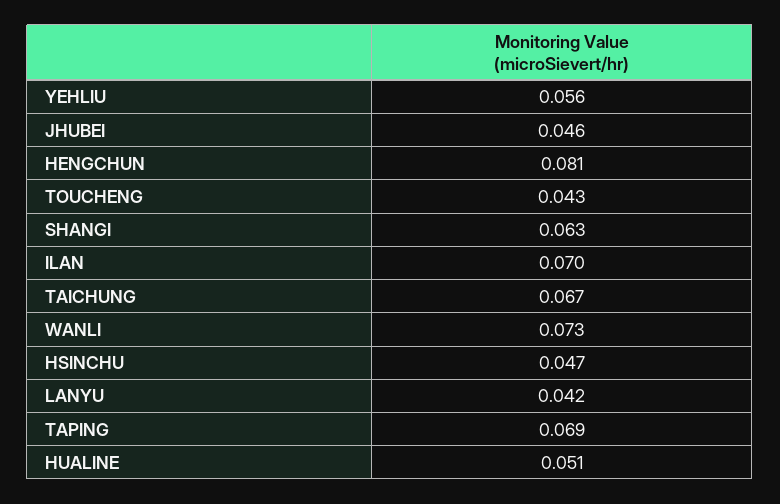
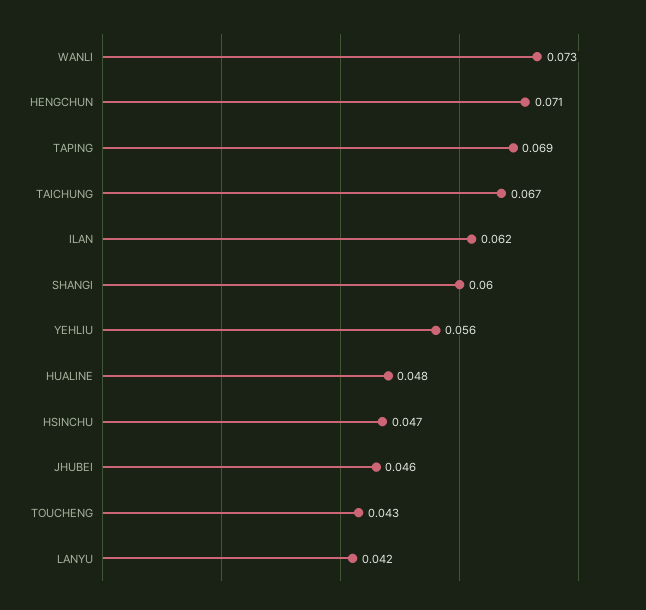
  {
    "YEHLIU": 0.056,
    "JHUBEI": 0.046,
-   "HENGCHUN": 0.081,
+   "HENGCHUN": 0.071,
    "TOUCHENG": 0.043,
-   "SHANGI": 0.063,
+   "SHANGI": 0.06,
-   "ILAN": 0.07,
+   "ILAN": 0.062,
    "TAICHUNG": 0.067,
    "WANLI": 0.073,
    "HSINCHU": 0.047,
    "LANYU": 0.042,
    "TAPING": 0.069,
-   "HUALINE": 0.051
+   "HUALINE": 0.048
  }

